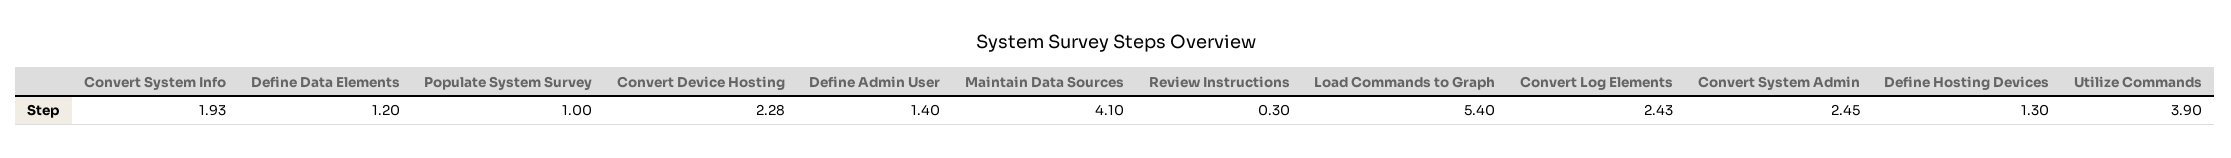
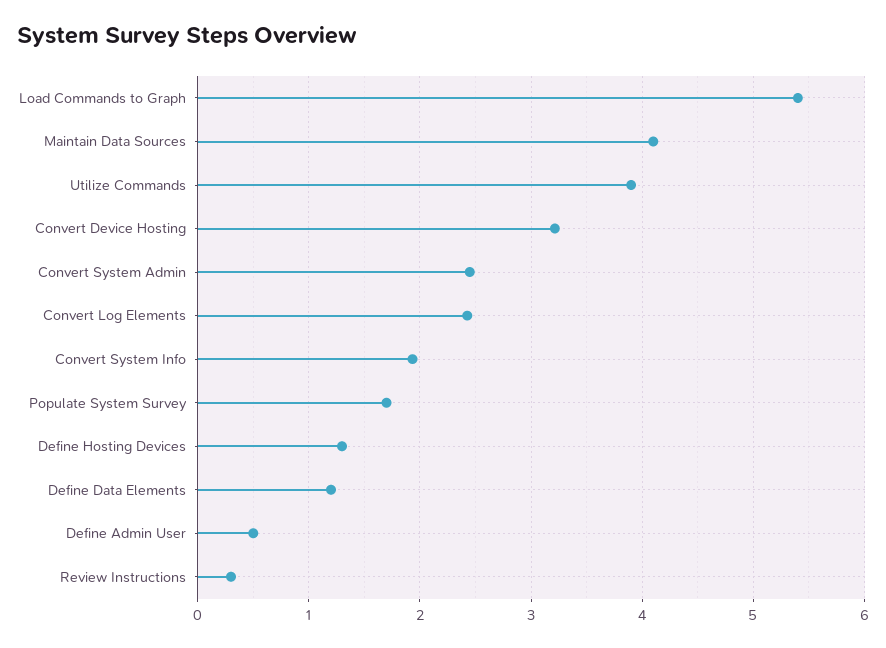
  {
    "Convert System Info": 1.93,
    "Define Data Elements": 1.2,
-   "Populate System Survey": 1,
+   "Populate System Survey": 1.7,
-   "Convert Device Hosting": 2.28,
+   "Convert Device Hosting": 3.2,
-   "Define Admin User": 1.4,
+   "Define Admin User": 0.5,
    "Maintain Data Sources": 4.1,
    "Review Instructions": 0.3,
    "Load Commands to Graph": 5.4,
    "Convert Log Elements": 2.43,
    "Convert System Admin": 2.45,
    "Define Hosting Devices": 1.3,
    "Utilize Commands": 3.9
  }

